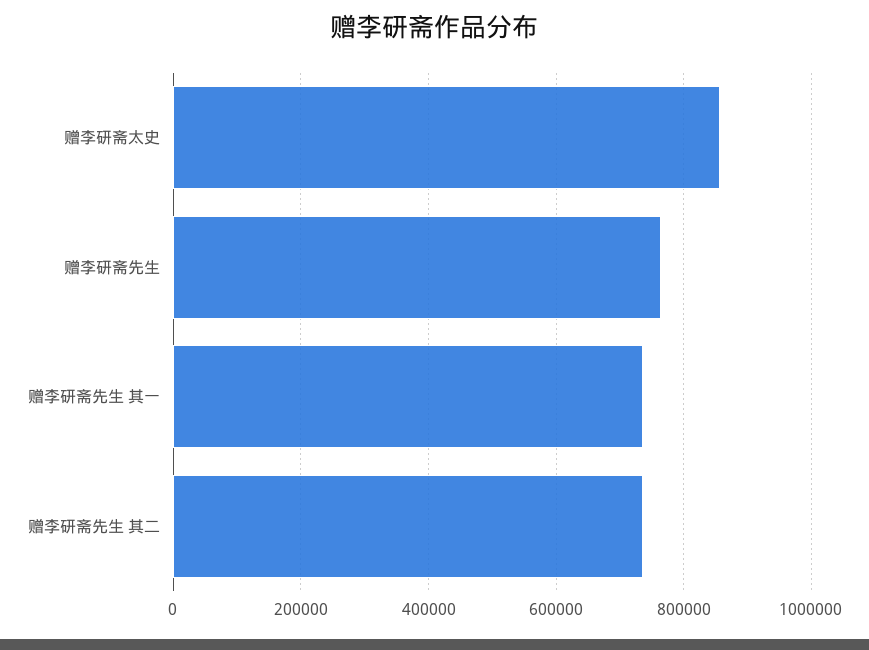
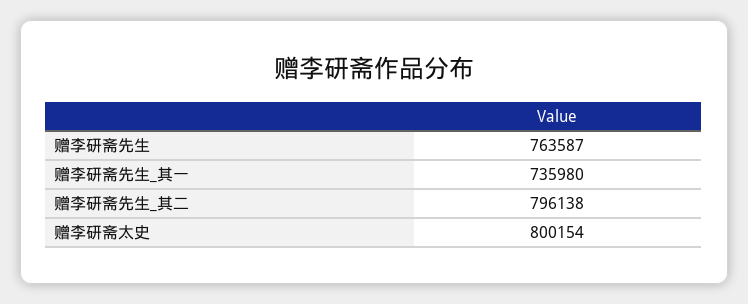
  {
-   "赠李研斋太史": 860000,
+   "赠李研斋太史": 800154,
    "赠李研斋先生": 763587,
    "赠李研斋先生 其一": 735980,
-   "赠李研斋先生 其二": 740000
+   "赠李研斋先生 其二": 796138
  }

